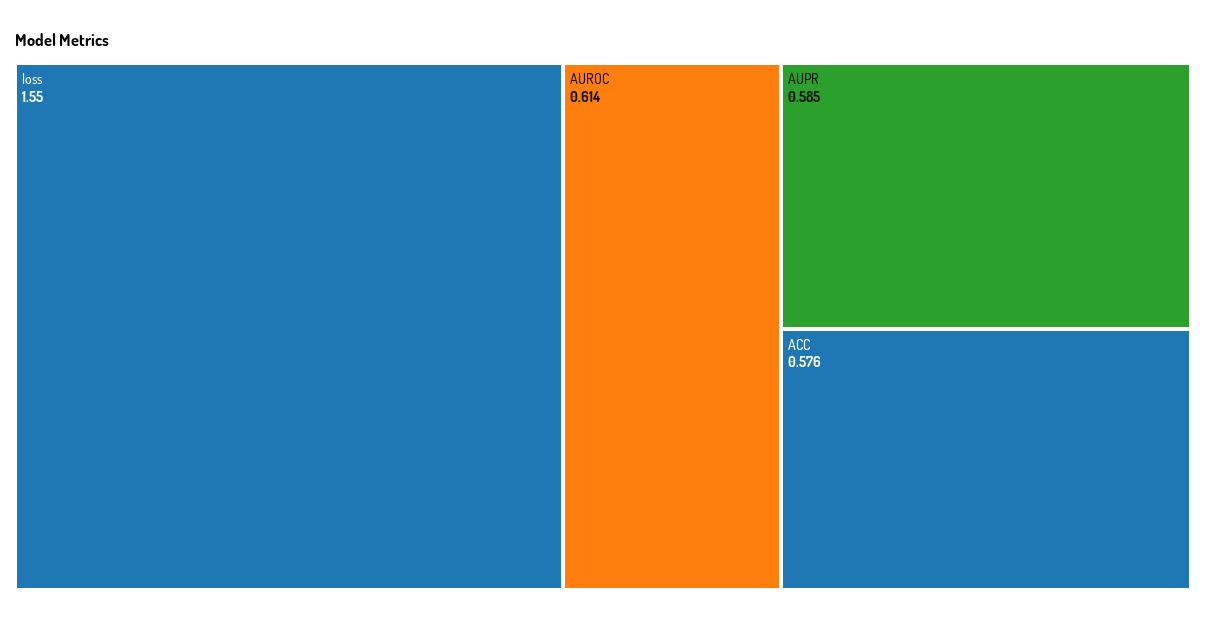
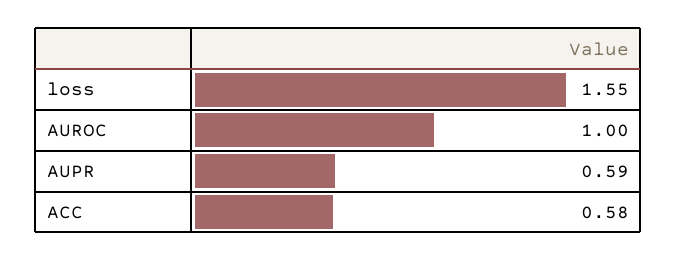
  {
    "loss": 1.55,
-   "AUROC": 0.614,
+   "AUROC": 1,
    "AUPR": 0.585,
    "ACC": 0.576
  }

